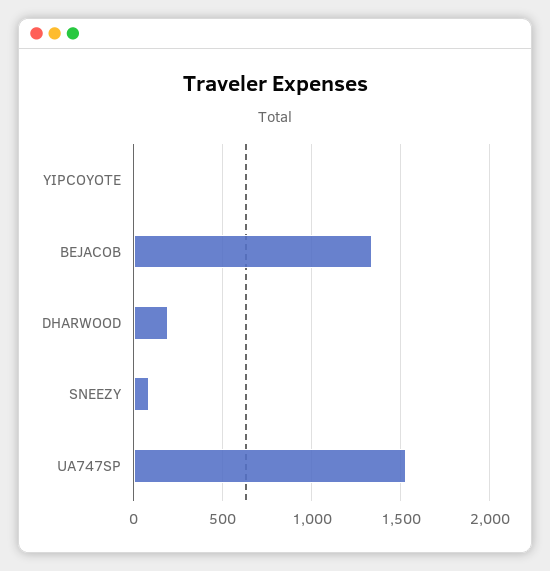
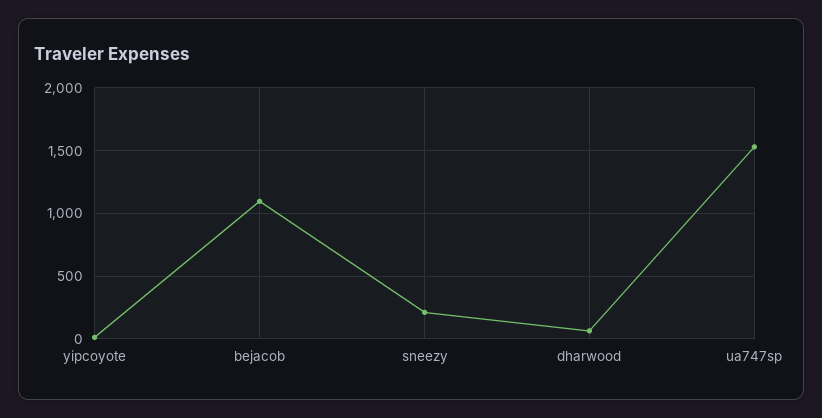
  {
    "YIPCOYOTE": 0,
-   "BEJACOB": 1350,
+   "BEJACOB": 1100,
-   "DHARWOOD": 200,
+   "DHARWOOD": 50,
-   "SNEEZY": 100,
+   "SNEEZY": 200,
    "UA747SP": 1550
  }

